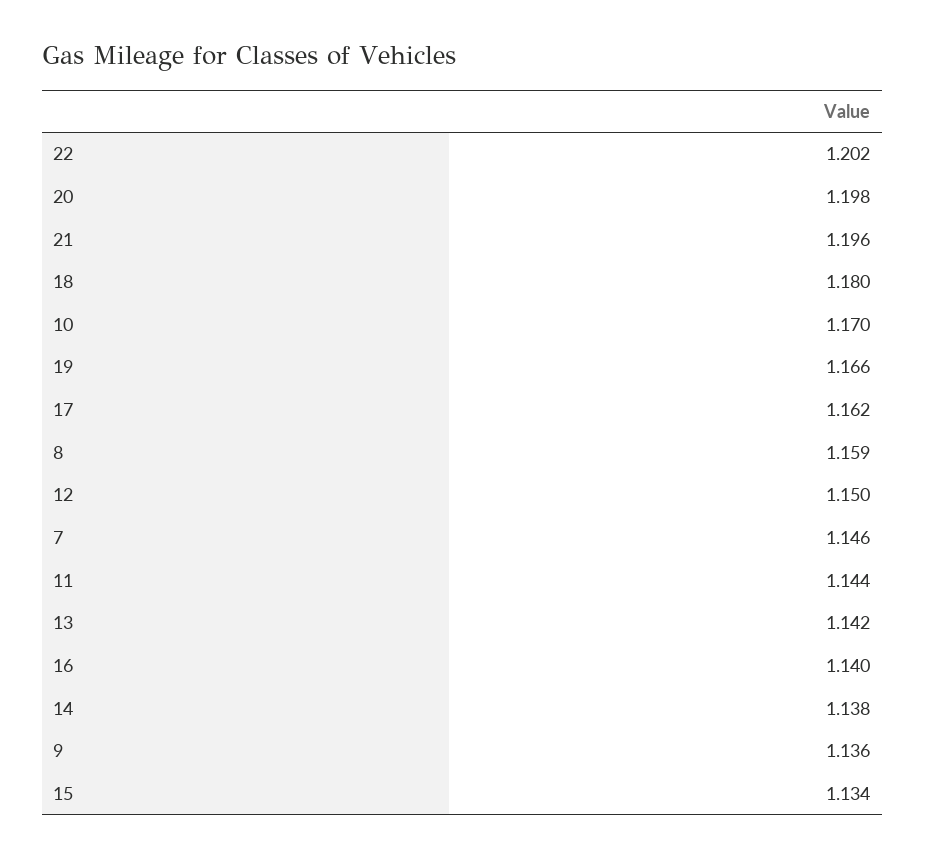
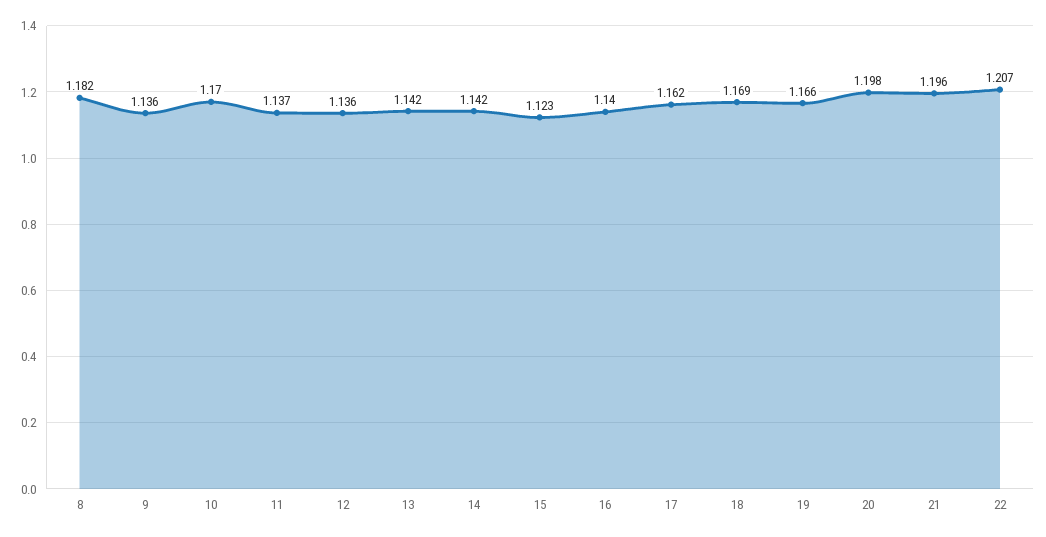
  {
-   "22": 1.202,
+   "22": 1.207,
    "20": 1.198,
    "21": 1.196,
-   "18": 1.18,
+   "18": 1.169,
    "10": 1.17,
    "19": 1.166,
    "17": 1.162,
-   "8": 1.159,
+   "8": 1.182,
-   "12": 1.15,
+   "12": 1.136,
-   "7": 1.146,
-   "11": 1.144,
+   "11": 1.137,
    "13": 1.142,
    "16": 1.14,
-   "14": 1.138,
+   "14": 1.142,
    "9": 1.136,
-   "15": 1.134
+   "15": 1.123
  }

